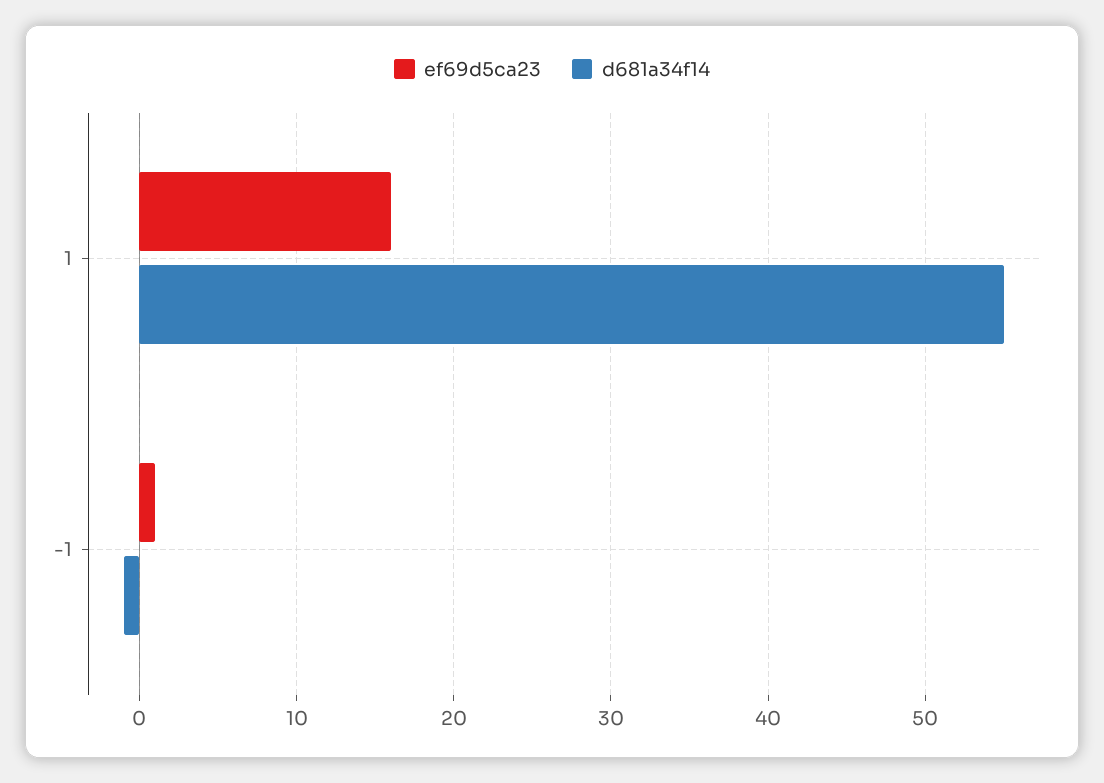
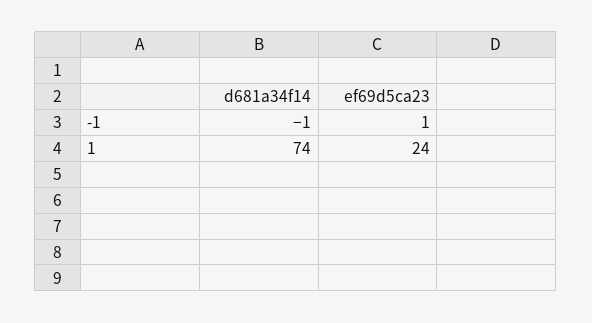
  {
    "ef69d5ca23": {
-     "1": 16,
+     "1": 24,
      "-1": 1
    },
    "d681a34f14": {
-     "1": 55,
+     "1": 74,
      "-1": -1
    }
  }

